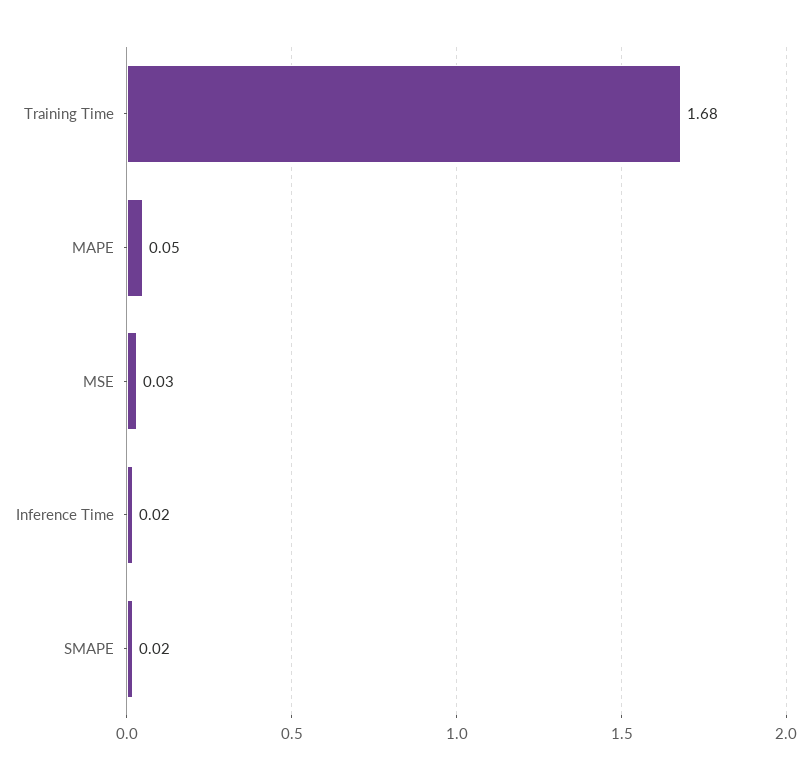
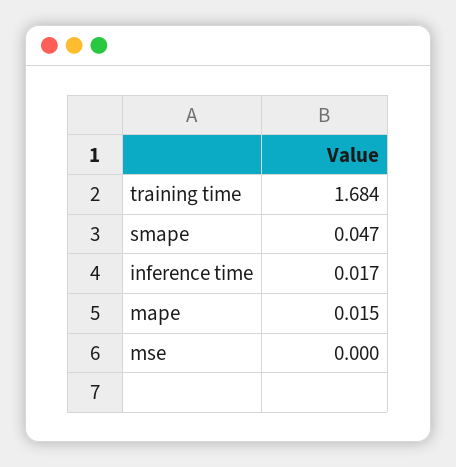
  {
    "Training Time": 1.684,
-   "MAPE": 0.05,
+   "MAPE": 0.015,
-   "MSE": 0.03,
+   "MSE": 0,
    "Inference Time": 0.017,
-   "SMAPE": 0.02
+   "SMAPE": 0.047
  }

